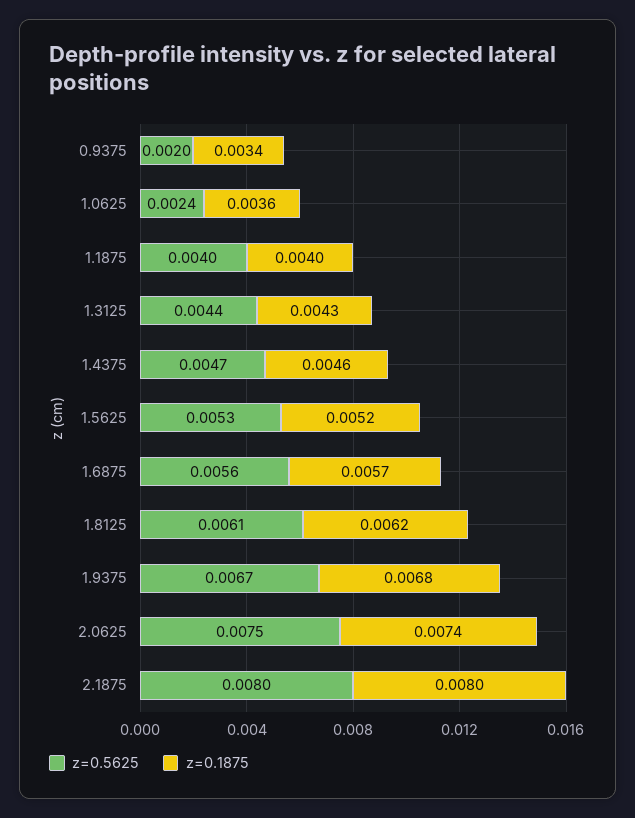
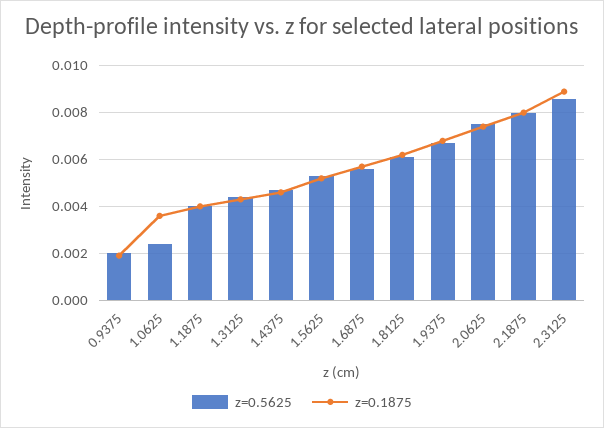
  {
    "z=0.5625": {
      "0.9375": 0.002,
      "1.0625": 0.0024,
      "1.1875": 0.004,
      "1.3125": 0.0044,
      "1.4375": 0.0047,
      "1.5625": 0.0053,
      "1.6875": 0.0056,
      "1.8125": 0.0061,
      "1.9375": 0.0067,
      "2.0625": 0.0075,
-     "2.1875": 0.008
+     "2.1875": 0.008,
+     "2.3125": 0.0085
    },
    "z=0.1875": {
-     "0.9375": 0.0034,
+     "0.9375": 0.002,
      "1.0625": 0.0036,
      "1.1875": 0.004,
      "1.3125": 0.0043,
      "1.4375": 0.0046,
      "1.5625": 0.0052,
      "1.6875": 0.0057,
      "1.8125": 0.0062,
      "1.9375": 0.0068,
      "2.0625": 0.0074,
-     "2.1875": 0.008
+     "2.1875": 0.008,
+     "2.3125": 0.009
    }
  }

